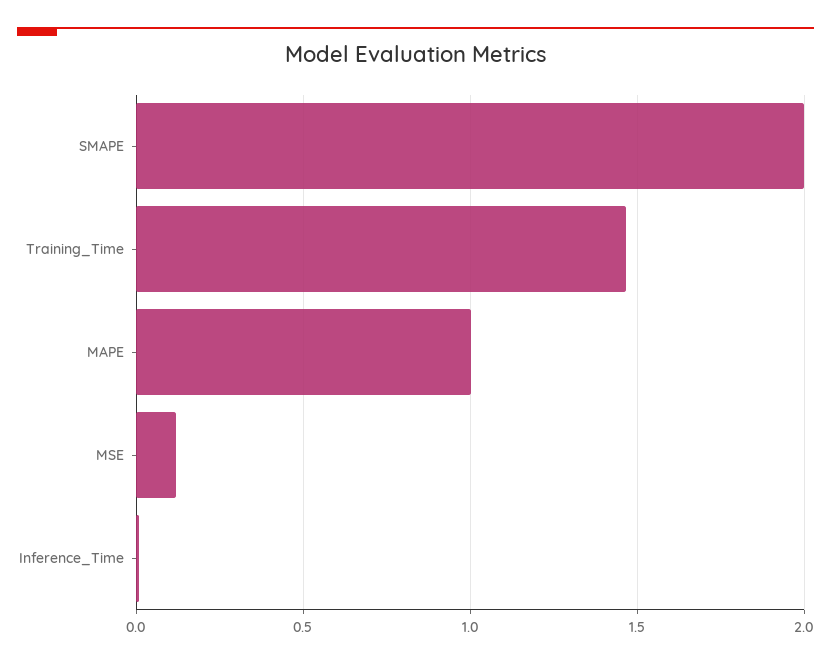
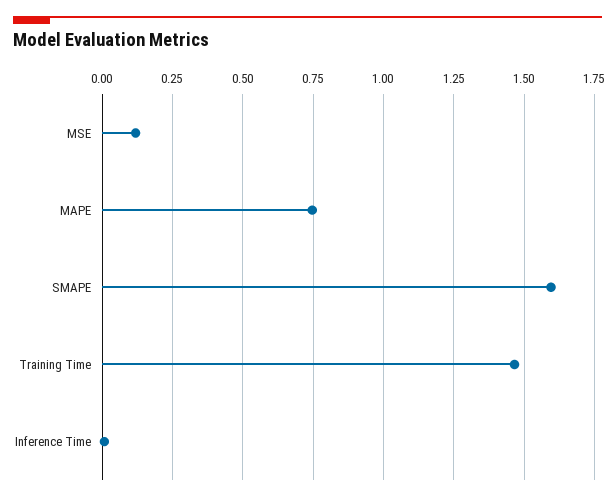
  {
-   "SMAPE": 2,
+   "SMAPE": 1.6,
    "Training_Time": 1.475,
-   "MAPE": 1,
+   "MAPE": 0.75,
    "MSE": 0.125,
    "Inference_Time": 0
  }

